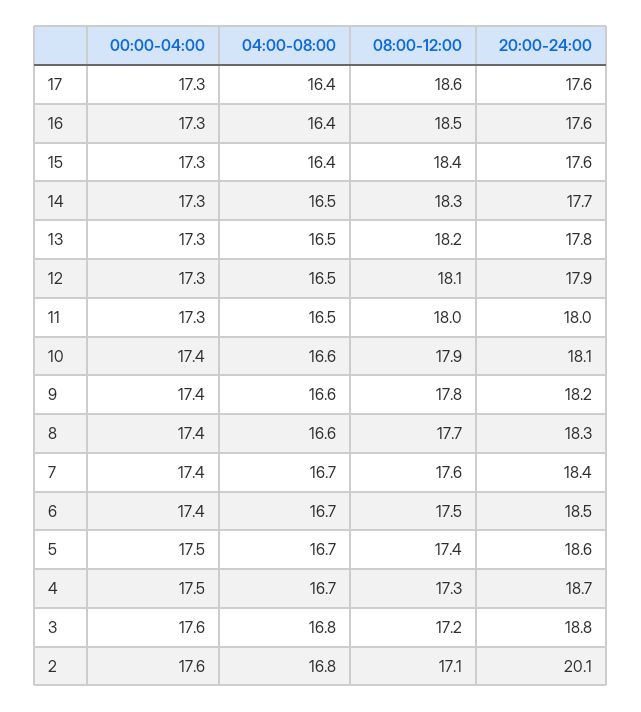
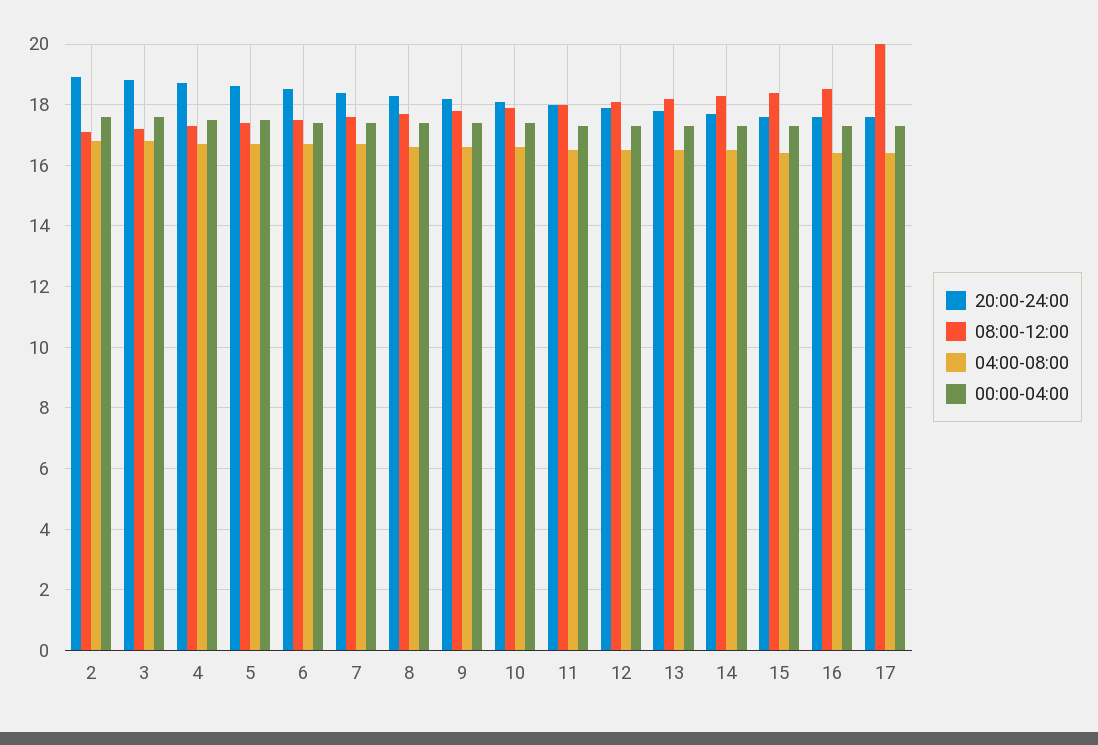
  {
    "00:00-04:00": {
      "17": 17.3,
      "16": 17.3,
      "15": 17.3,
      "14": 17.3,
      "13": 17.3,
      "12": 17.3,
      "11": 17.3,
      "10": 17.4,
      "9": 17.4,
      "8": 17.4,
      "7": 17.4,
      "6": 17.4,
      "5": 17.5,
      "4": 17.5,
      "3": 17.6,
      "2": 17.6
    },
    "04:00-08:00": {
      "17": 16.4,
      "16": 16.4,
      "15": 16.4,
      "14": 16.5,
      "13": 16.5,
      "12": 16.5,
      "11": 16.5,
      "10": 16.6,
      "9": 16.6,
      "8": 16.6,
      "7": 16.7,
      "6": 16.7,
      "5": 16.7,
      "4": 16.7,
      "3": 16.8,
      "2": 16.8
    },
    "08:00-12:00": {
-     "17": 18.6,
+     "17": 20,
      "16": 18.5,
      "15": 18.4,
      "14": 18.3,
      "13": 18.2,
      "12": 18.1,
      "11": 18,
      "10": 17.9,
      "9": 17.8,
      "8": 17.7,
      "7": 17.6,
      "6": 17.5,
      "5": 17.4,
      "4": 17.3,
      "3": 17.2,
      "2": 17.1
    },
    "20:00-24:00": {
      "17": 17.6,
      "16": 17.6,
      "15": 17.6,
      "14": 17.7,
      "13": 17.8,
      "12": 17.9,
      "11": 18,
      "10": 18.1,
      "9": 18.2,
      "8": 18.3,
      "7": 18.4,
      "6": 18.5,
      "5": 18.6,
      "4": 18.7,
      "3": 18.8,
-     "2": 20.1
+     "2": 19
    }
  }

